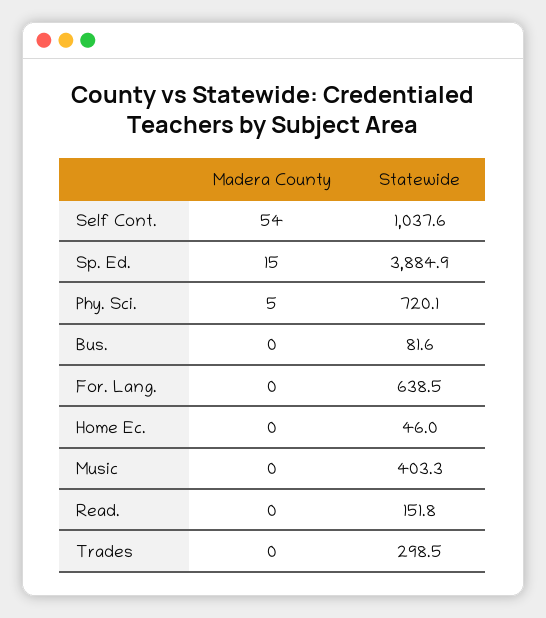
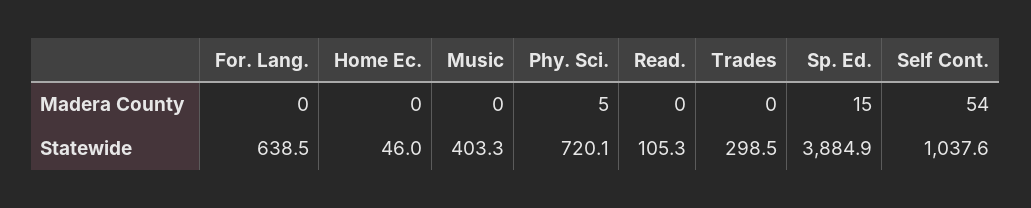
  {
    "Madera County": {
      "Self Cont.": 54,
      "Sp. Ed.": 15,
      "Phy. Sci.": 5,
-     "Bus.": 0,
      "For. Lang.": 0,
      "Home Ec.": 0,
      "Music": 0,
      "Read.": 0,
      "Trades": 0
    },
    "Statewide": {
      "Self Cont.": 1037.6,
      "Sp. Ed.": 3884.9,
      "Phy. Sci.": 720.1,
-     "Bus.": 81.6,
      "For. Lang.": 638.5,
      "Home Ec.": 46,
      "Music": 403.3,
-     "Read.": 151.8,
+     "Read.": 105.3,
      "Trades": 298.5
    }
  }

